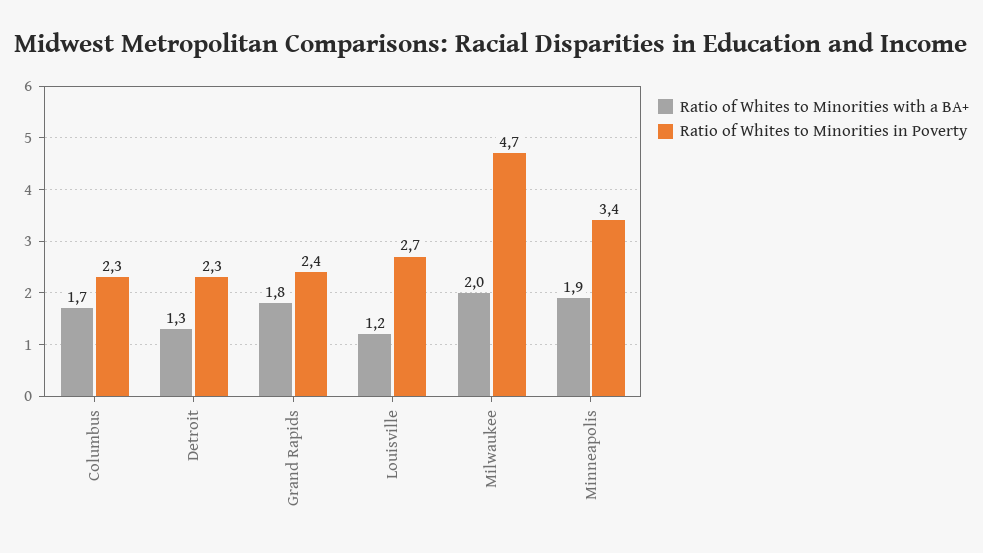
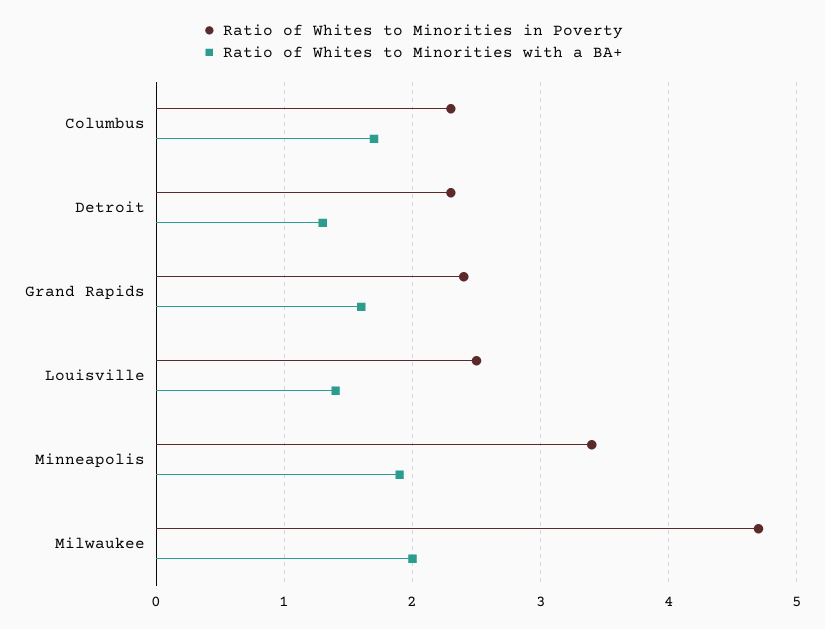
  {
    "Ratio of Whites to Minorities with a BA+": {
      "Columbus": 1.7,
      "Detroit": 1.3,
-     "Grand Rapids": 1.8,
+     "Grand Rapids": 1.6,
-     "Louisville": 1.2,
+     "Louisville": 1.4,
      "Milwaukee": 2,
      "Minneapolis": 1.9
    },
    "Ratio of Whites to Minorities in Poverty": {
      "Columbus": 2.3,
      "Detroit": 2.3,
      "Grand Rapids": 2.4,
-     "Louisville": 2.7,
+     "Louisville": 2.5,
      "Milwaukee": 4.7,
      "Minneapolis": 3.4
    }
  }

